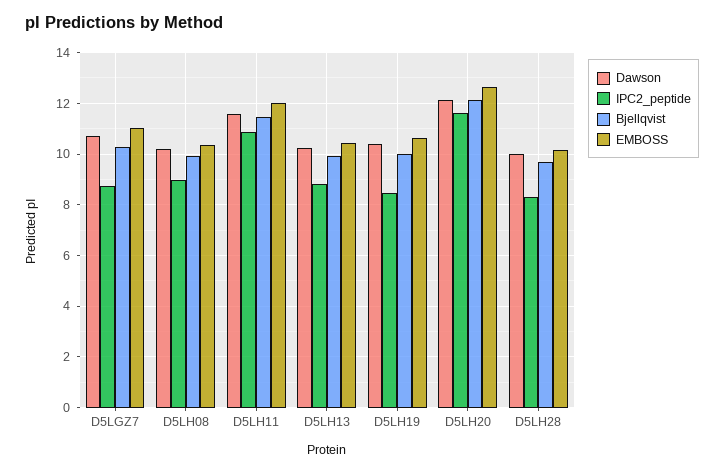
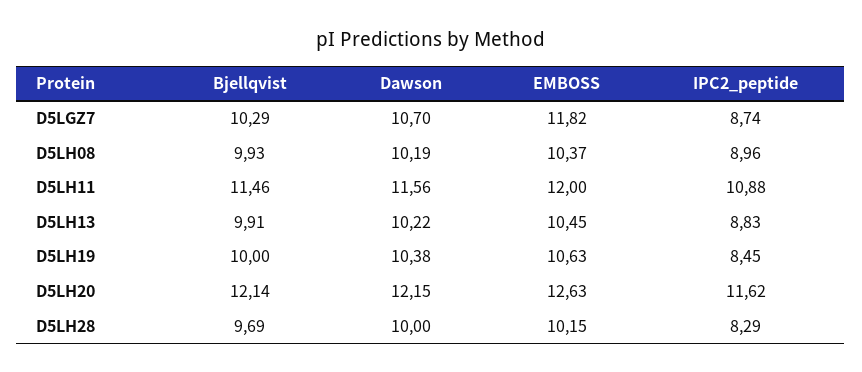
  {
    "Dawson": {
      "D5LGZ7": 10.7,
      "D5LH08": 10.19,
      "D5LH11": 11.56,
      "D5LH13": 10.22,
      "D5LH19": 10.38,
      "D5LH20": 12.15,
      "D5LH28": 10
    },
    "IPC2_peptide": {
      "D5LGZ7": 8.74,
      "D5LH08": 8.96,
      "D5LH11": 10.88,
      "D5LH13": 8.83,
      "D5LH19": 8.45,
      "D5LH20": 11.62,
      "D5LH28": 8.29
    },
    "Bjellqvist": {
      "D5LGZ7": 10.29,
      "D5LH08": 9.93,
      "D5LH11": 11.46,
      "D5LH13": 9.91,
      "D5LH19": 10,
      "D5LH20": 12.14,
      "D5LH28": 9.69
    },
    "EMBOSS": {
-     "D5LGZ7": 11,
+     "D5LGZ7": 11.82,
      "D5LH08": 10.37,
      "D5LH11": 12,
      "D5LH13": 10.45,
      "D5LH19": 10.63,
      "D5LH20": 12.63,
      "D5LH28": 10.15
    }
  }

